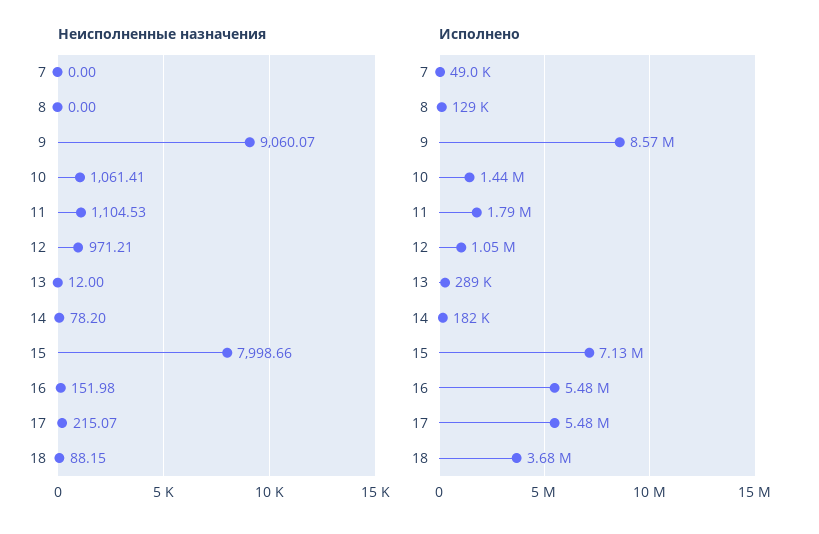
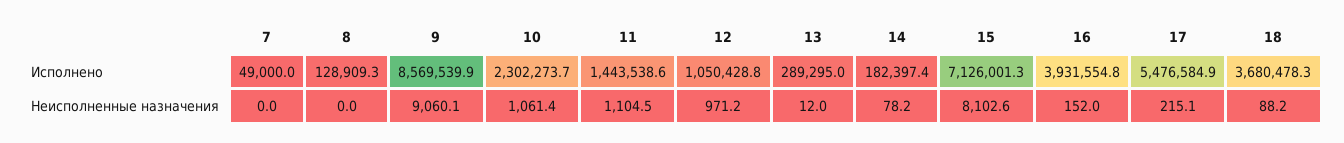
  {
    "Неисполненные назначения": {
      "7": 0,
      "8": 0,
      "9": 9060.07,
      "10": 1061.41,
      "11": 1104.53,
      "12": 971.21,
      "13": 12,
      "14": 78.2,
-     "15": 7998.66,
+     "15": 8102.6,
      "16": 151.98,
      "17": 215.07,
      "18": 88.15
    },
    "Исполнено": {
      "7": 49000,
      "8": 128909.3,
      "9": 8569539.9,
-     "10": 1440000,
+     "10": 2302273.7,
-     "11": 1790000,
+     "11": 1443538.6,
      "12": 1050428.8,
      "13": 289295,
      "14": 182397.4,
      "15": 7126001.3,
-     "16": 5480000,
+     "16": 3931554.8,
      "17": 5476584.9,
      "18": 3680478.3
    }
  }

